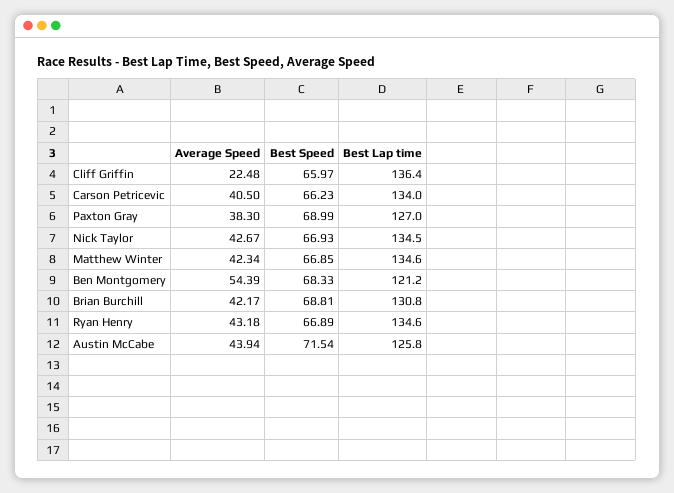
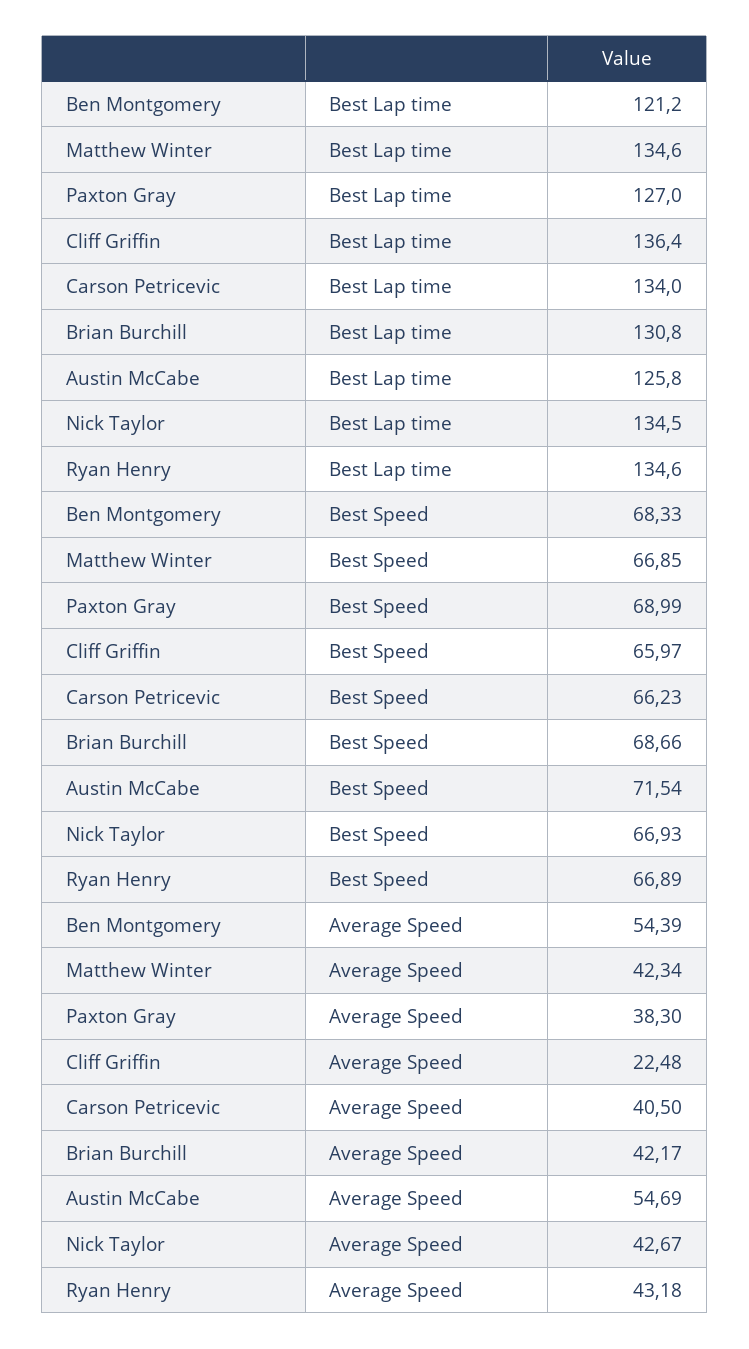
  {
    "Average Speed": {
      "Cliff Griffin": 22.48,
      "Carson Petricevic": 40.5,
      "Paxton Gray": 38.3,
      "Nick Taylor": 42.67,
      "Matthew Winter": 42.34,
      "Ben Montgomery": 54.39,
      "Brian Burchill": 42.17,
      "Ryan Henry": 43.18,
-     "Austin McCabe": 43.94
+     "Austin McCabe": 54.69
    },
    "Best Speed": {
      "Cliff Griffin": 65.97,
      "Carson Petricevic": 66.23,
      "Paxton Gray": 68.99,
      "Nick Taylor": 66.93,
      "Matthew Winter": 66.85,
      "Ben Montgomery": 68.33,
-     "Brian Burchill": 68.81,
+     "Brian Burchill": 68.66,
      "Ryan Henry": 66.89,
      "Austin McCabe": 71.54
    },
    "Best Lap time": {
      "Cliff Griffin": 136.4,
      "Carson Petricevic": 134,
      "Paxton Gray": 127,
      "Nick Taylor": 134.5,
      "Matthew Winter": 134.6,
      "Ben Montgomery": 121.2,
      "Brian Burchill": 130.8,
      "Ryan Henry": 134.6,
      "Austin McCabe": 125.8
    }
  }

